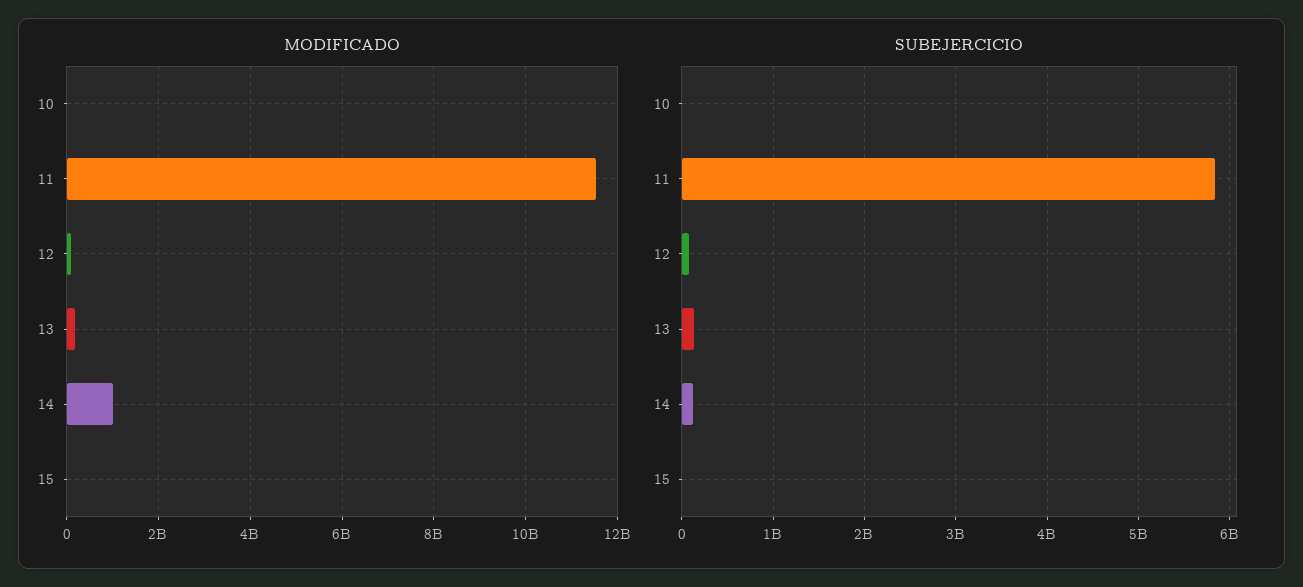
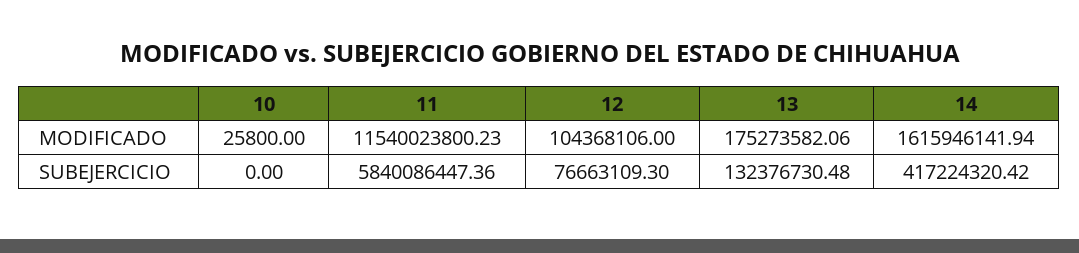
  {
    "MODIFICADO": {
      "10": 25800,
      "11": 11540023800.23,
      "12": 104368106,
      "13": 175273582.06,
-     "14": 1000000000,
+     "14": 1615946141.94
-     "15": 0
    },
    "SUBEJERCICIO": {
      "10": 0,
      "11": 5840086447.36,
      "12": 76663109.3,
      "13": 132376730.48,
-     "14": 100000000,
+     "14": 417224320.42
-     "15": 0
    }
  }

